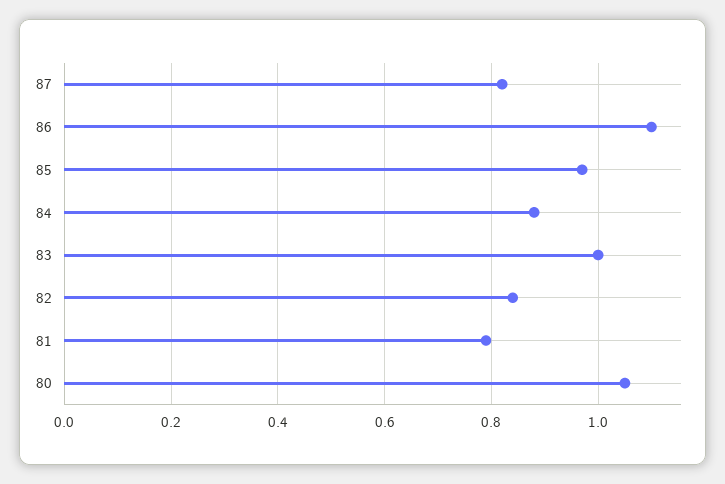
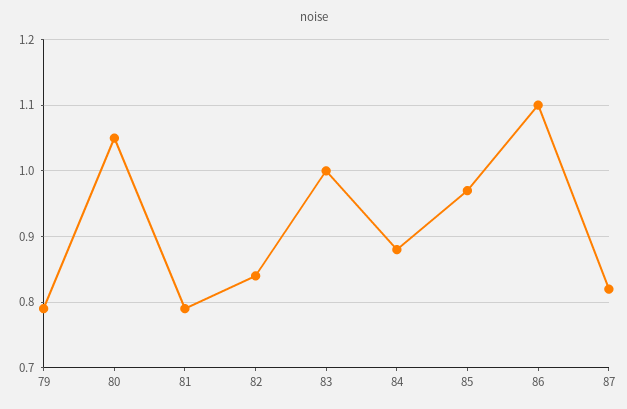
  {
    "87": 0.82,
    "86": 1.1,
    "85": 0.97,
    "84": 0.88,
    "83": 1,
    "82": 0.84,
    "81": 0.79,
-   "80": 1.05
+   "80": 1.05,
+   "79": 0.79
  }

